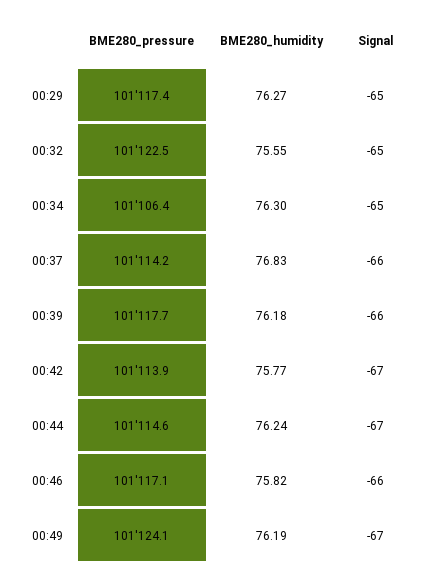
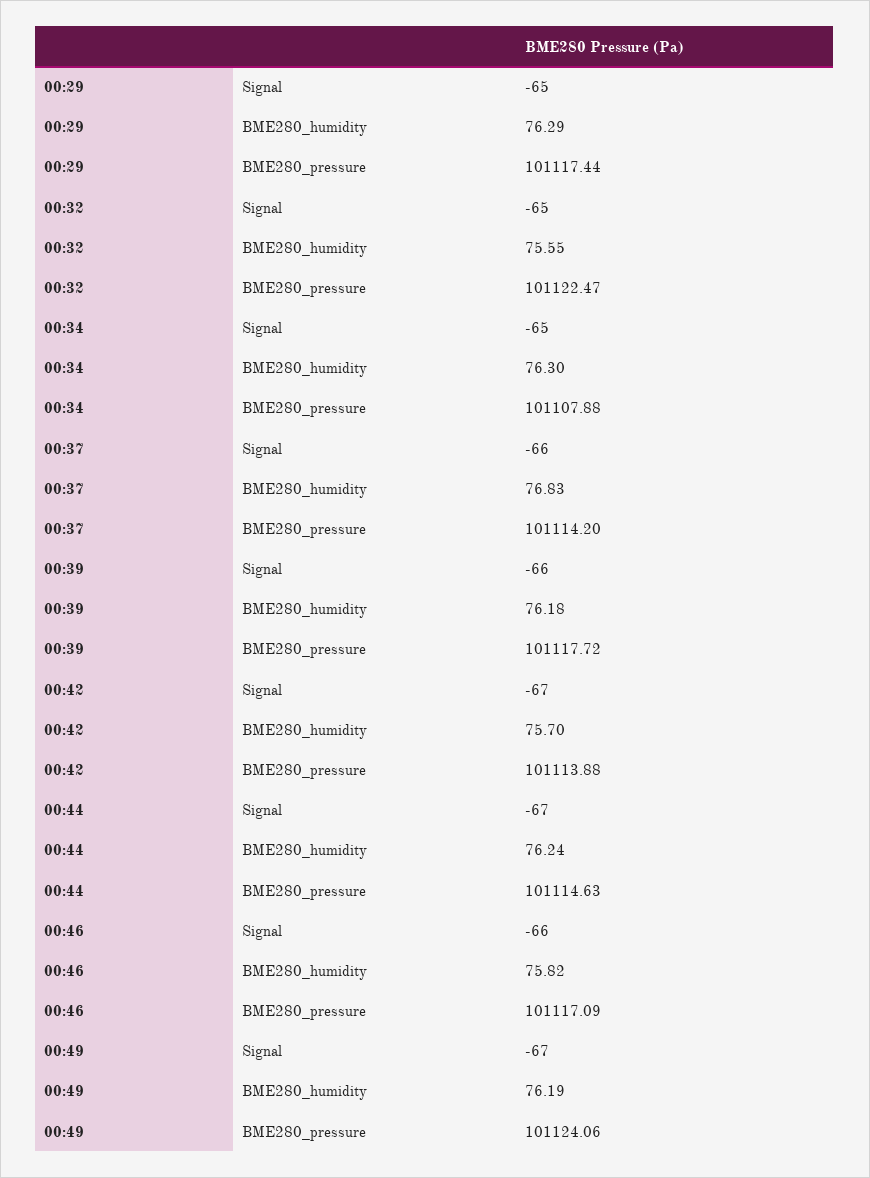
  {
    "BME280_pressure": {
      "00:29": 101117.44,
      "00:32": 101122.47,
-     "00:34": 101106.4,
+     "00:34": 101107.88,
      "00:37": 101114.2,
      "00:39": 101117.72,
      "00:42": 101113.88,
      "00:44": 101114.63,
      "00:46": 101117.09,
      "00:49": 101124.06
    },
    "BME280_humidity": {
-     "00:29": 76.27,
+     "00:29": 76.29,
      "00:32": 75.55,
      "00:34": 76.3,
      "00:37": 76.83,
      "00:39": 76.18,
-     "00:42": 75.77,
+     "00:42": 75.7,
      "00:44": 76.24,
      "00:46": 75.82,
      "00:49": 76.19
    },
    "Signal": {
      "00:29": -65,
      "00:32": -65,
      "00:34": -65,
      "00:37": -66,
      "00:39": -66,
      "00:42": -67,
      "00:44": -67,
      "00:46": -66,
      "00:49": -67
    }
  }

